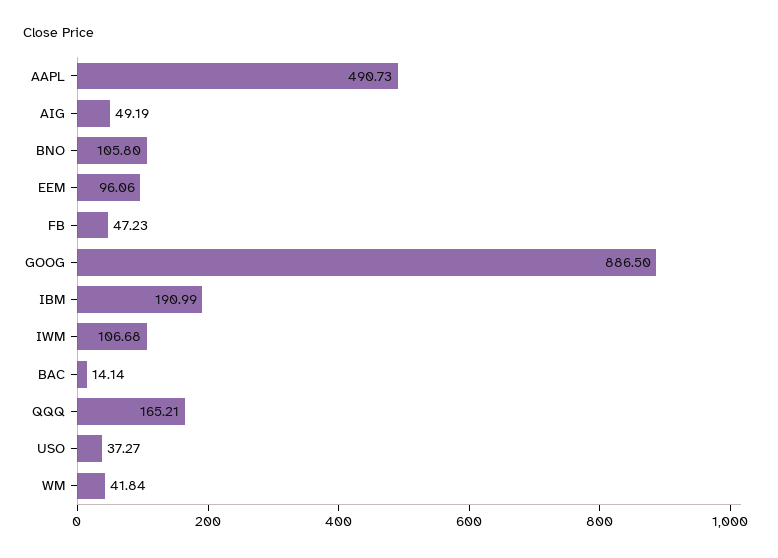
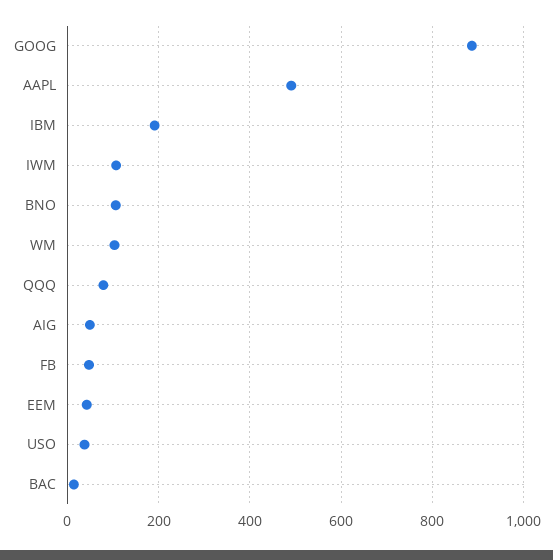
  {
    "AAPL": 490.73,
    "AIG": 49.19,
    "BNO": 105.8,
-   "EEM": 96.06,
+   "EEM": 40,
    "FB": 47.23,
    "GOOG": 886.5,
    "IBM": 190.99,
    "IWM": 106.68,
    "BAC": 14.14,
-   "QQQ": 165.21,
+   "QQQ": 80,
    "USO": 37.27,
-   "WM": 41.84
+   "WM": 100
  }

